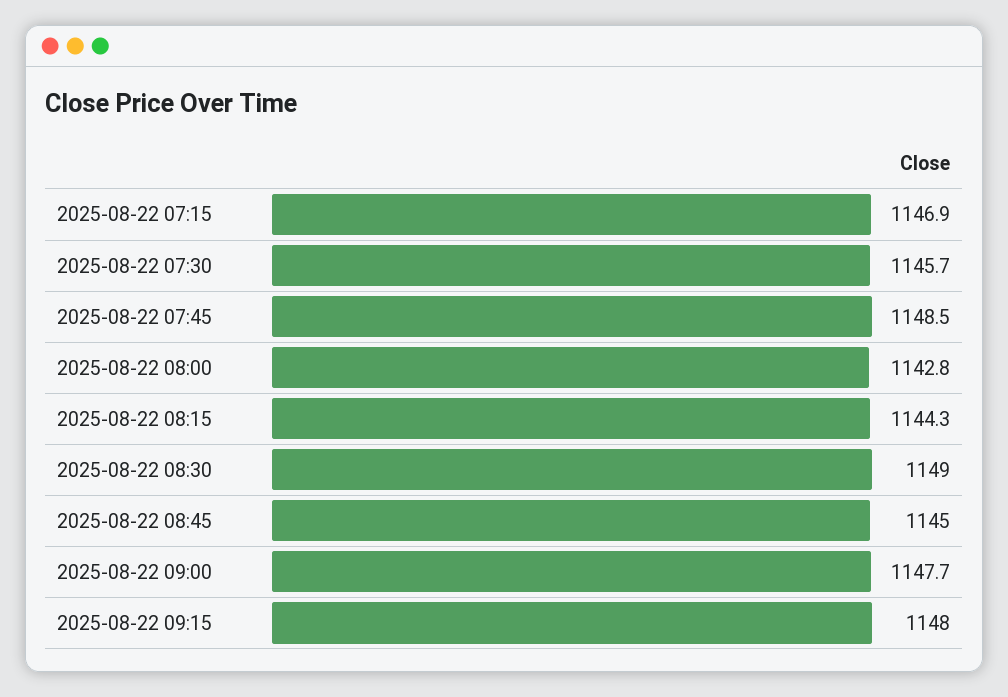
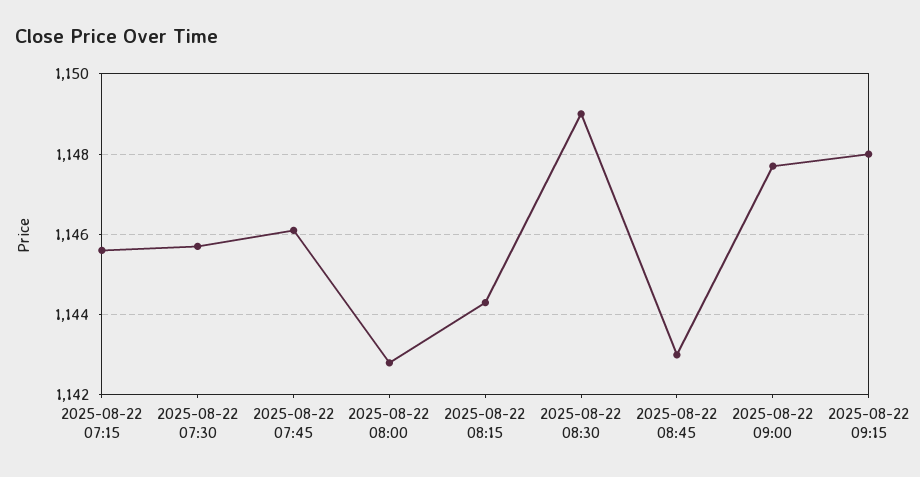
  {
-   "2025-08-22 07:15": 1146.9,
+   "2025-08-22 07:15": 1145.5,
    "2025-08-22 07:30": 1145.7,
-   "2025-08-22 07:45": 1148.5,
+   "2025-08-22 07:45": 1146,
    "2025-08-22 08:00": 1142.8,
    "2025-08-22 08:15": 1144.3,
    "2025-08-22 08:30": 1149,
-   "2025-08-22 08:45": 1145,
+   "2025-08-22 08:45": 1143,
    "2025-08-22 09:00": 1147.7,
    "2025-08-22 09:15": 1148
  }

